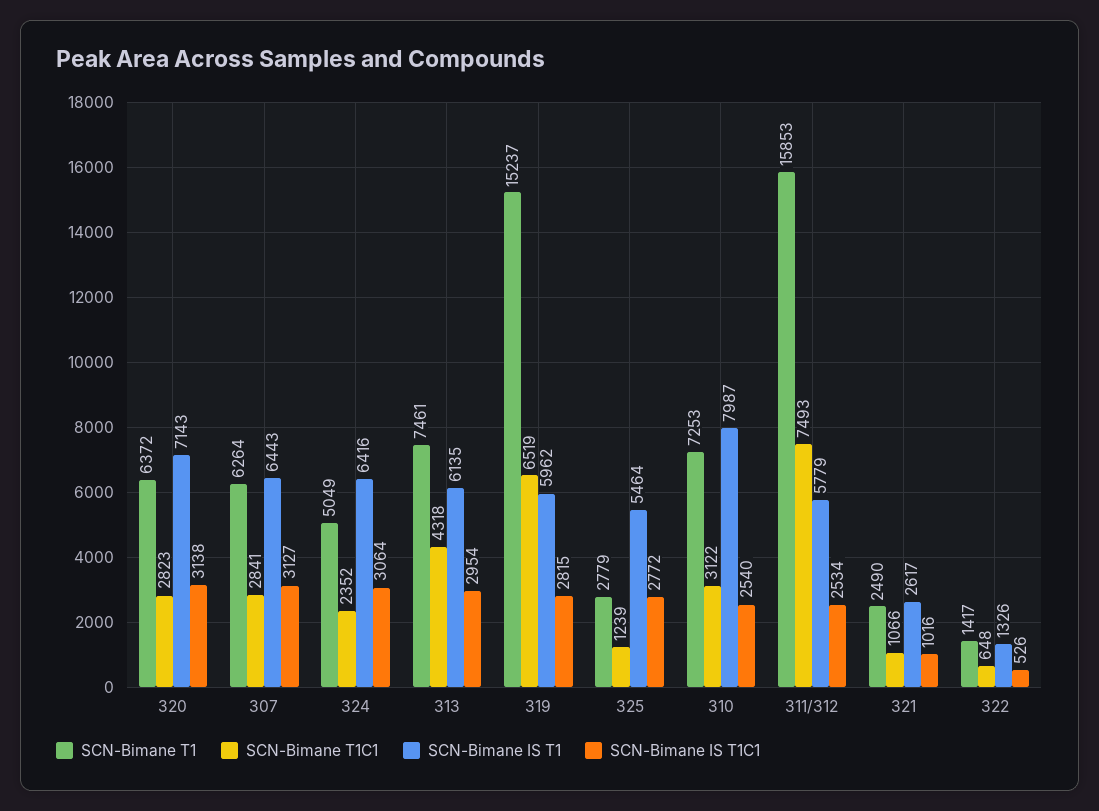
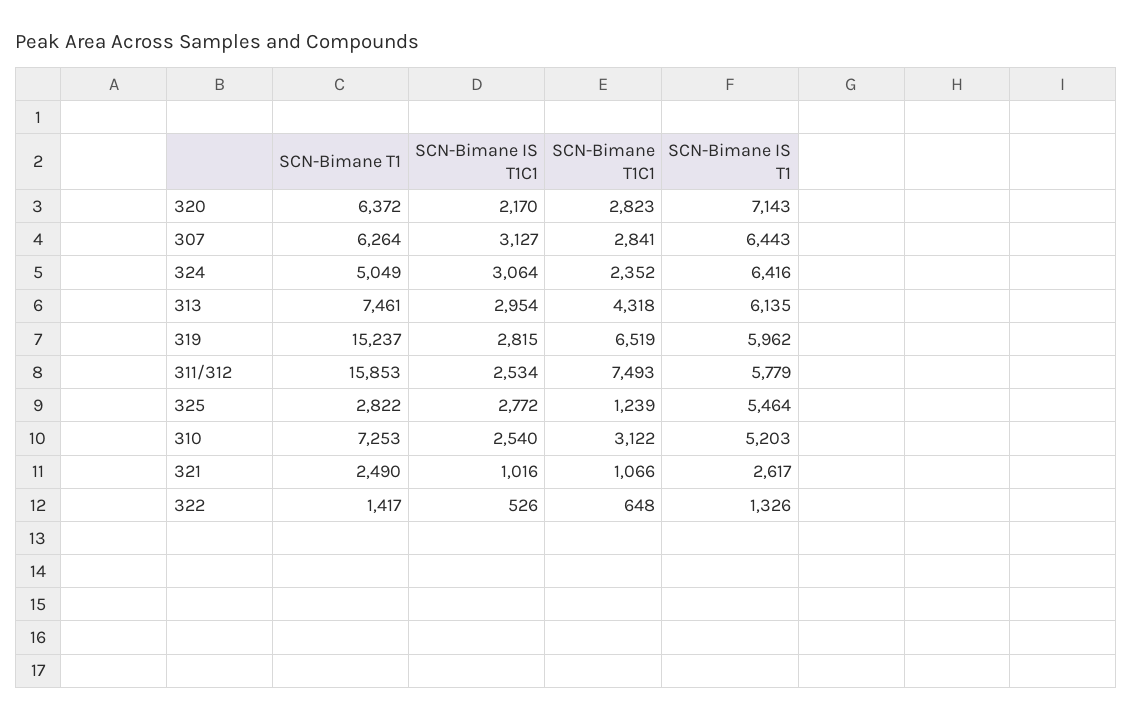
  {
    "SCN-Bimane T1": {
      "320": 6372,
      "307": 6264,
      "324": 5049,
      "313": 7461,
      "319": 15237,
-     "325": 2779,
+     "325": 2822,
      "310": 7253,
      "311/312": 15853,
      "321": 2490,
      "322": 1417
    },
    "SCN-Bimane T1C1": {
      "320": 2823,
      "307": 2841,
      "324": 2352,
      "313": 4318,
      "319": 6519,
      "325": 1239,
      "310": 3122,
      "311/312": 7493,
      "321": 1066,
      "322": 648
    },
    "SCN-Bimane IS T1": {
      "320": 7143,
      "307": 6443,
      "324": 6416,
      "313": 6135,
      "319": 5962,
      "325": 5464,
-     "310": 7987,
+     "310": 5203,
      "311/312": 5779,
      "321": 2617,
      "322": 1326
    },
    "SCN-Bimane IS T1C1": {
-     "320": 3138,
+     "320": 2170,
      "307": 3127,
      "324": 3064,
      "313": 2954,
      "319": 2815,
      "325": 2772,
      "310": 2540,
      "311/312": 2534,
      "321": 1016,
      "322": 526
    }
  }

